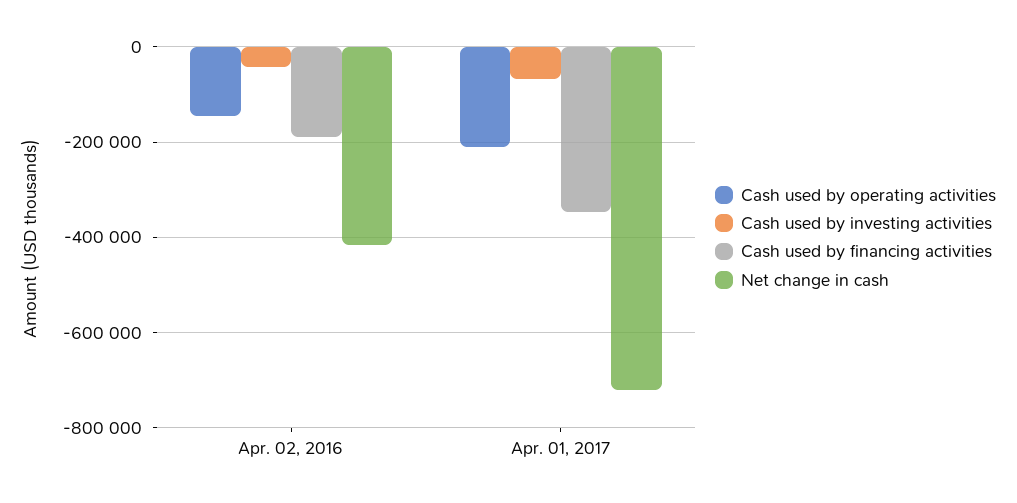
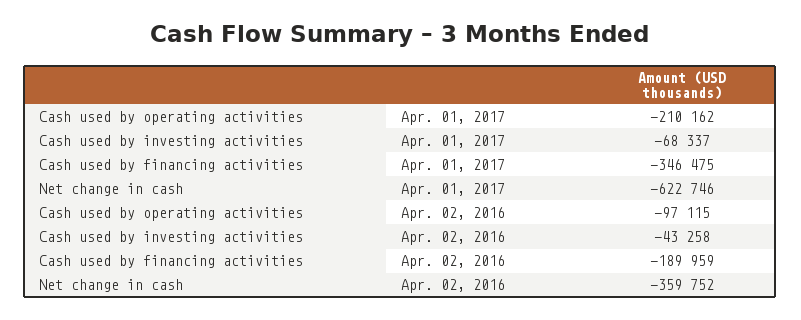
  {
    "Cash used by operating activities": {
-     "Apr. 02, 2016": -140000,
+     "Apr. 02, 2016": -97115,
      "Apr. 01, 2017": -210162
    },
    "Cash used by investing activities": {
      "Apr. 02, 2016": -43258,
      "Apr. 01, 2017": -68337
    },
    "Cash used by financing activities": {
      "Apr. 02, 2016": -189959,
      "Apr. 01, 2017": -346475
    },
    "Net change in cash": {
-     "Apr. 02, 2016": -420000,
+     "Apr. 02, 2016": -359752,
-     "Apr. 01, 2017": -720000
+     "Apr. 01, 2017": -622746
    }
  }

